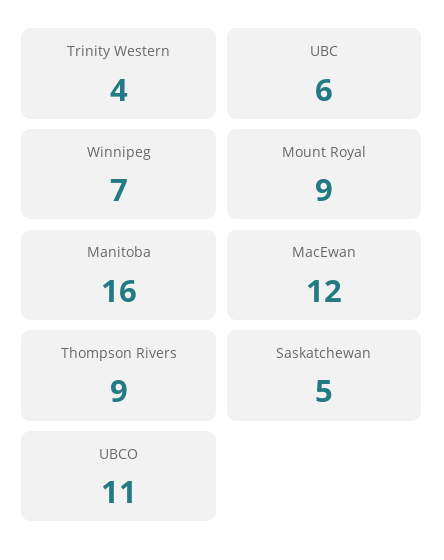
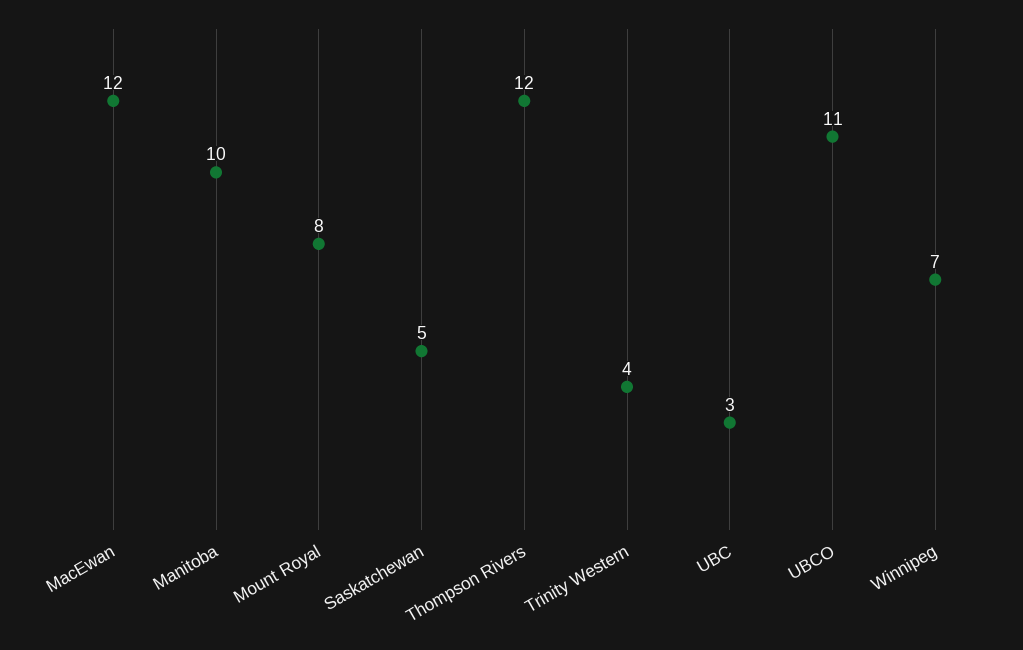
  {
    "Trinity Western": 4,
-   "UBC": 6,
+   "UBC": 3,
    "Winnipeg": 7,
-   "Mount Royal": 9,
+   "Mount Royal": 8,
-   "Manitoba": 16,
+   "Manitoba": 10,
    "MacEwan": 12,
-   "Thompson Rivers": 9,
+   "Thompson Rivers": 12,
    "Saskatchewan": 5,
    "UBCO": 11
  }

